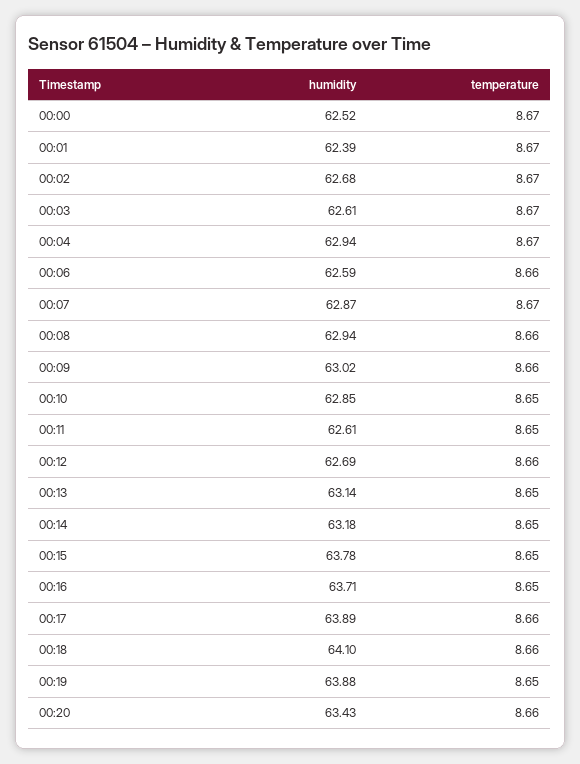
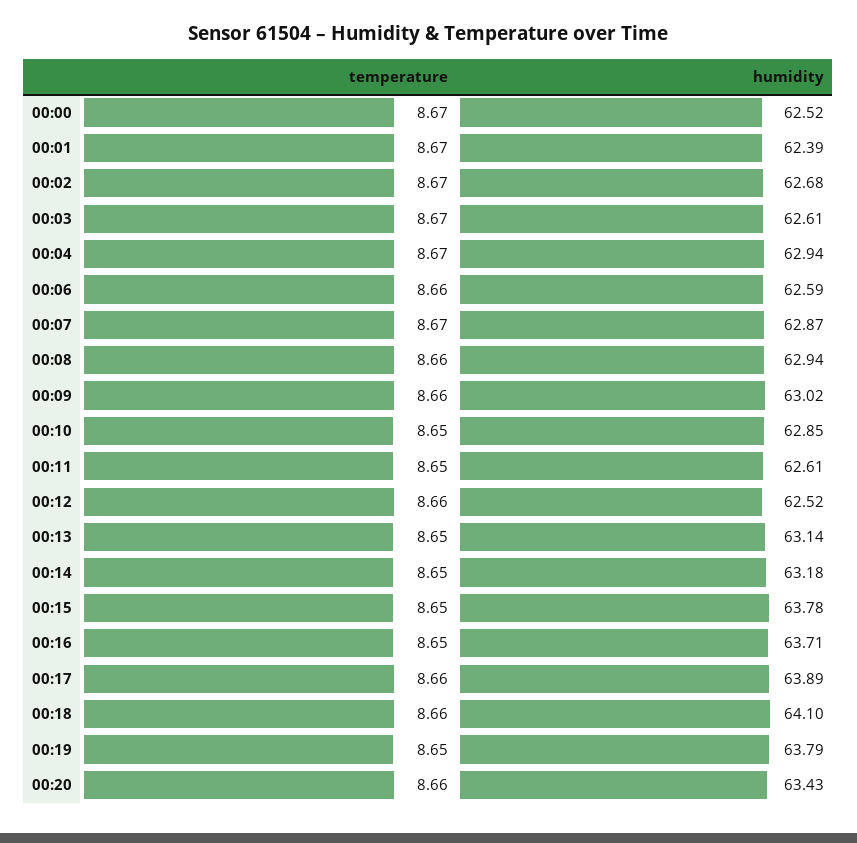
  {
    "humidity": {
      "00:00": 62.52,
      "00:01": 62.39,
      "00:02": 62.68,
      "00:03": 62.61,
      "00:04": 62.94,
      "00:06": 62.59,
      "00:07": 62.87,
      "00:08": 62.94,
      "00:09": 63.02,
      "00:10": 62.85,
      "00:11": 62.61,
-     "00:12": 62.69,
+     "00:12": 62.52,
      "00:13": 63.14,
      "00:14": 63.18,
      "00:15": 63.78,
      "00:16": 63.71,
      "00:17": 63.89,
      "00:18": 64.1,
-     "00:19": 63.88,
+     "00:19": 63.79,
      "00:20": 63.43
    },
    "temperature": {
      "00:00": 8.67,
      "00:01": 8.67,
      "00:02": 8.67,
      "00:03": 8.67,
      "00:04": 8.67,
      "00:06": 8.66,
      "00:07": 8.67,
      "00:08": 8.66,
      "00:09": 8.66,
      "00:10": 8.65,
      "00:11": 8.65,
      "00:12": 8.66,
      "00:13": 8.65,
      "00:14": 8.65,
      "00:15": 8.65,
      "00:16": 8.65,
      "00:17": 8.66,
      "00:18": 8.66,
      "00:19": 8.65,
      "00:20": 8.66
    }
  }

